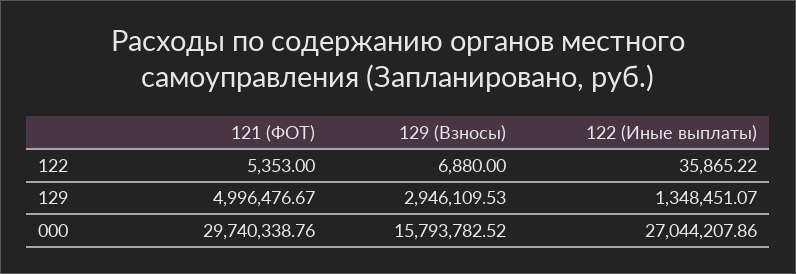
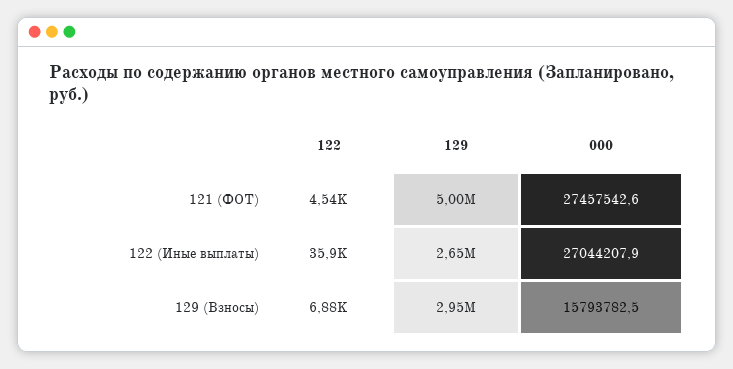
  {
    "121 (ФОТ)": {
-     "122": 5353,
+     "122": 4540,
      "129": 4996476.67,
-     "000": 29740338.76
+     "000": 27457542.6
    },
    "129 (Взносы)": {
      "122": 6880,
      "129": 2946109.53,
      "000": 15793782.52
    },
    "122 (Иные выплаты)": {
      "122": 35865.22,
-     "129": 1348451.07,
+     "129": 2650000,
      "000": 27044207.86
    }
  }

